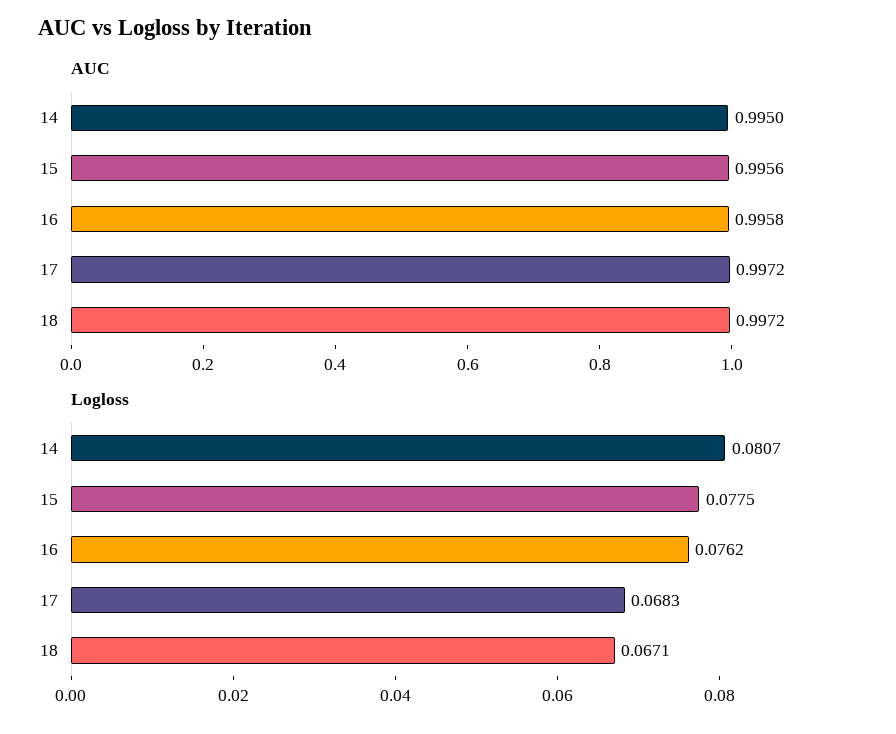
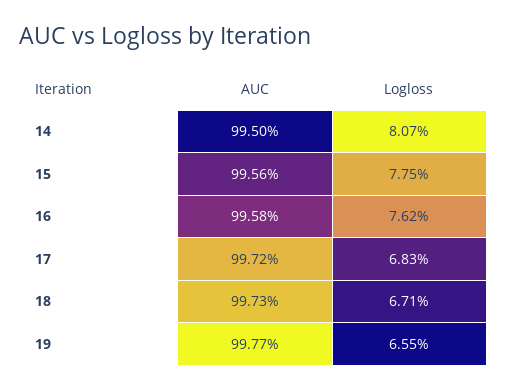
  {
    "AUC": {
      "14": 0.995,
      "15": 0.9956,
      "16": 0.9958,
      "17": 0.9972,
-     "18": 0.9972
+     "18": 0.9973,
+     "19": 0.9977
    },
    "Logloss": {
      "14": 0.0807,
      "15": 0.0775,
      "16": 0.0762,
      "17": 0.0683,
-     "18": 0.0671
+     "18": 0.0671,
+     "19": 0.0655
    }
  }

